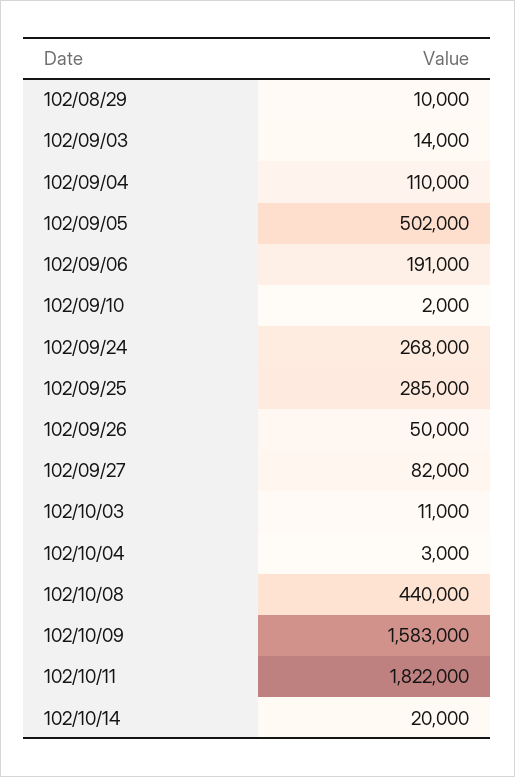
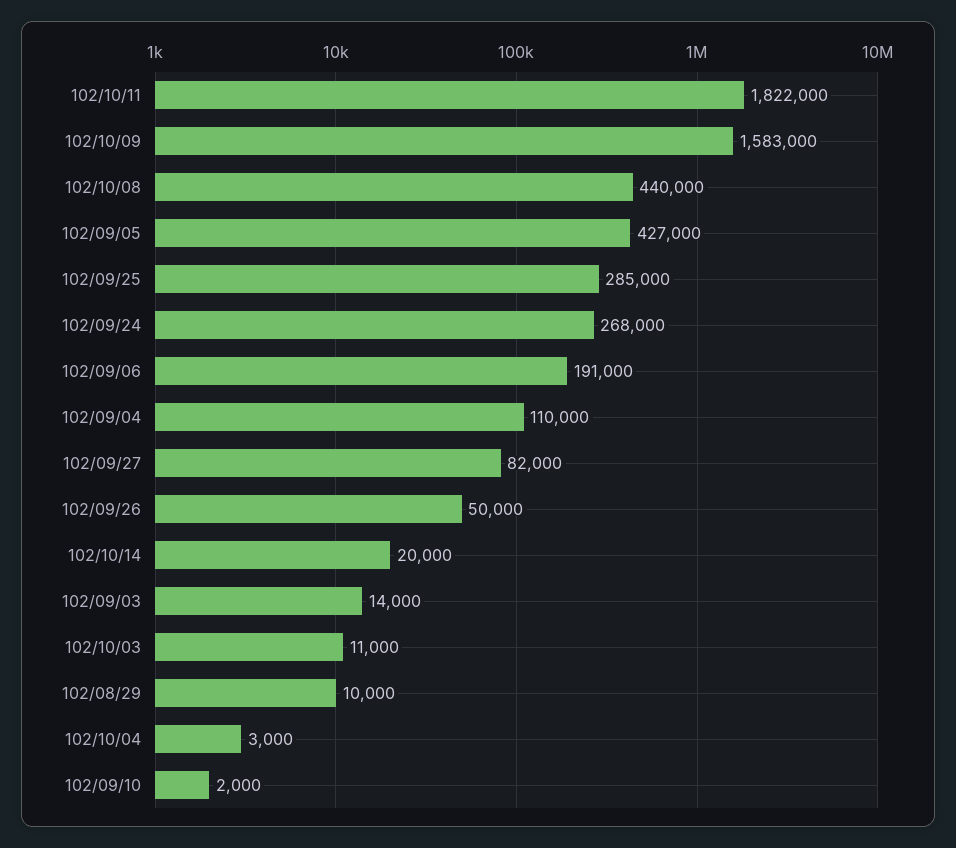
  {
    "102/08/29": 10000,
    "102/09/03": 14000,
    "102/09/04": 110000,
-   "102/09/05": 502000,
+   "102/09/05": 427000,
    "102/09/06": 191000,
    "102/09/10": 2000,
    "102/09/24": 268000,
    "102/09/25": 285000,
    "102/09/26": 50000,
    "102/09/27": 82000,
    "102/10/03": 11000,
    "102/10/04": 3000,
    "102/10/08": 440000,
    "102/10/09": 1583000,
    "102/10/11": 1822000,
    "102/10/14": 20000
  }

